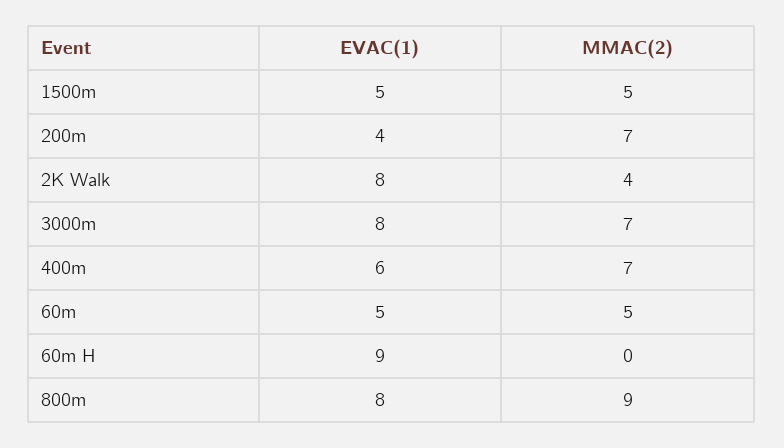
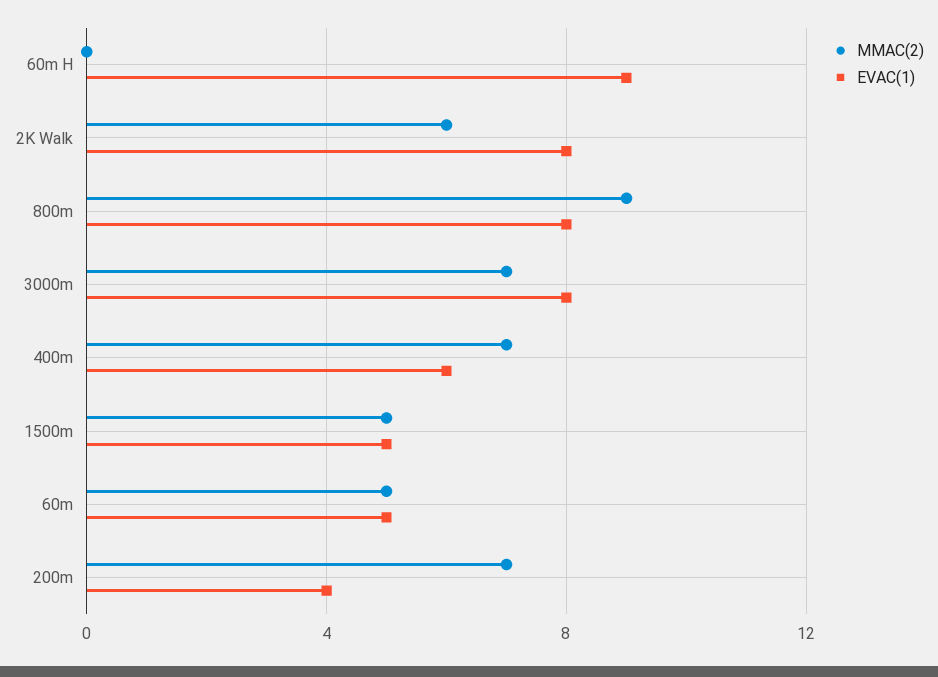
  {
    "EVAC(1)": {
      "1500m": 5,
      "200m": 4,
      "2K Walk": 8,
      "3000m": 8,
      "400m": 6,
      "60m": 5,
      "60m H": 9,
      "800m": 8
    },
    "MMAC(2)": {
      "1500m": 5,
      "200m": 7,
-     "2K Walk": 4,
+     "2K Walk": 6,
      "3000m": 7,
      "400m": 7,
      "60m": 5,
      "60m H": 0,
      "800m": 9
    }
  }

